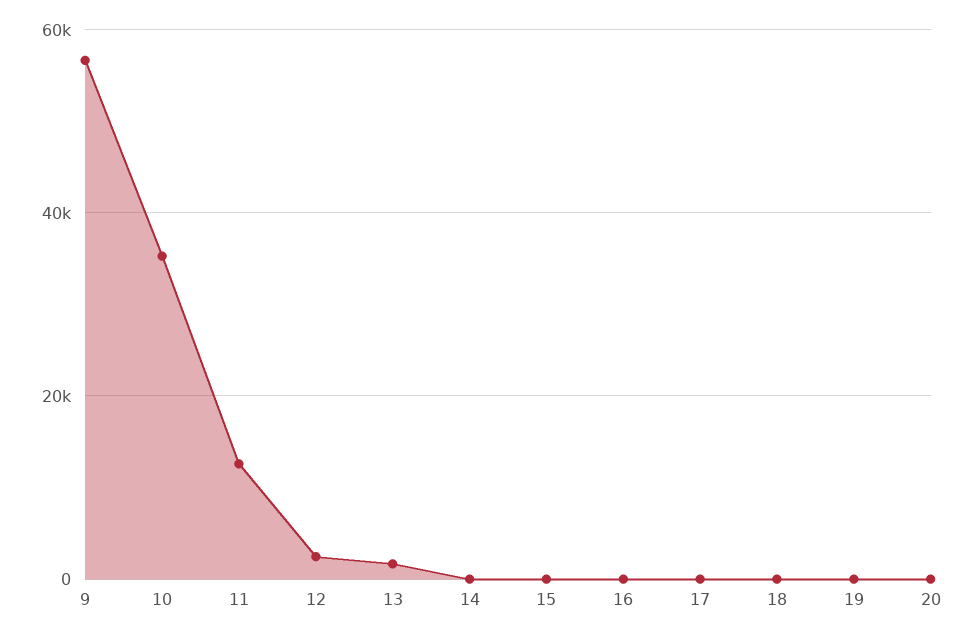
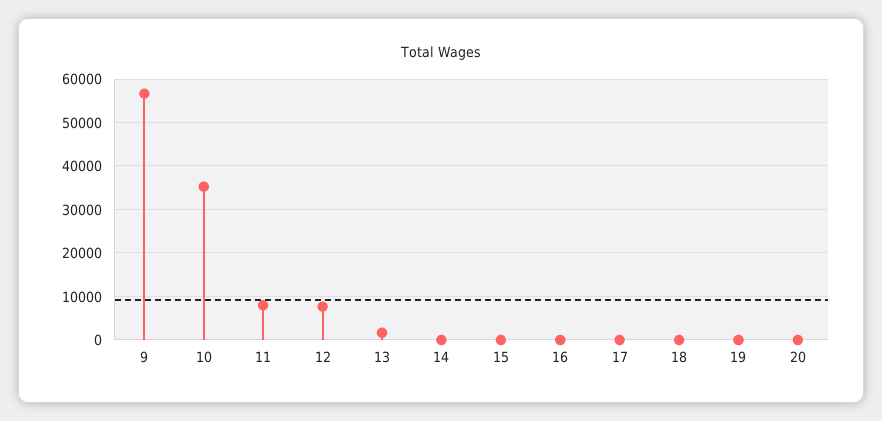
  {
    "9": 56000,
    "10": 36000,
-   "11": 12000,
+   "11": 8000,
-   "12": 2000,
+   "12": 8000,
    "13": 2000,
    "14": 0,
    "15": 0,
    "16": 0,
    "17": 0,
    "18": 0,
    "19": 0,
    "20": 0
  }

